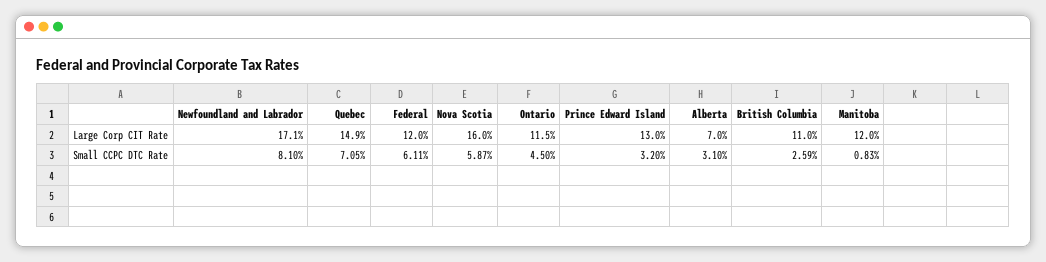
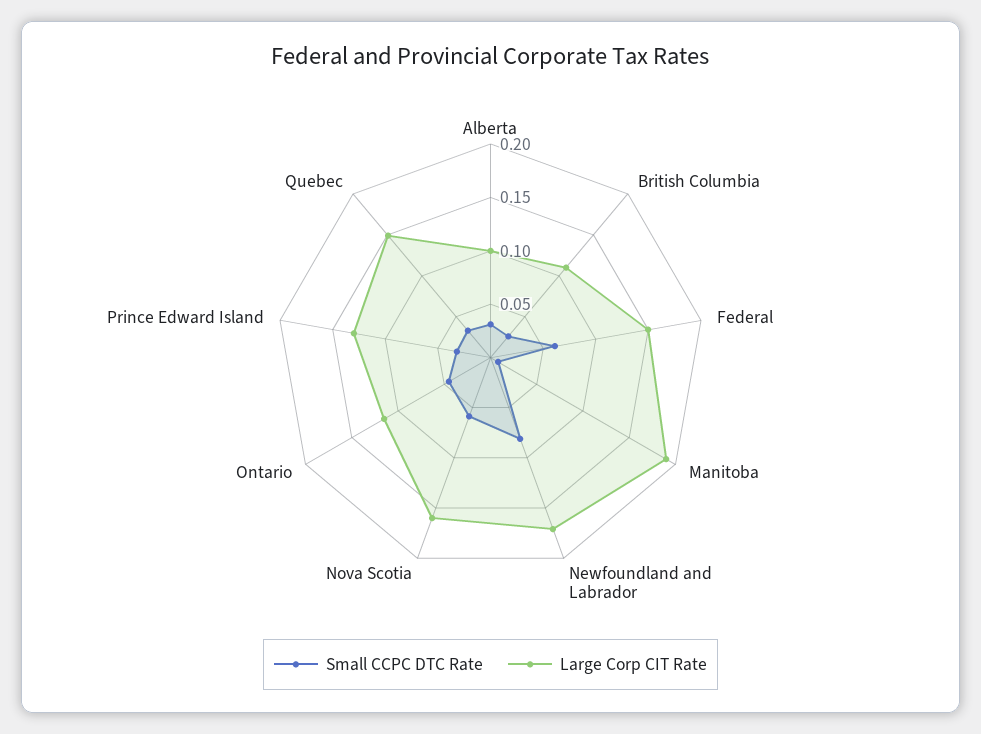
  {
    "Large Corp CIT Rate": {
      "Newfoundland and Labrador": 0.171,
      "Quebec": 0.149,
-     "Federal": 0.12,
+     "Federal": 0.15,
      "Nova Scotia": 0.16,
      "Ontario": 0.115,
      "Prince Edward Island": 0.13,
-     "Alberta": 0.07,
+     "Alberta": 0.1,
      "British Columbia": 0.11,
-     "Manitoba": 0.12
+     "Manitoba": 0.19
    },
    "Small CCPC DTC Rate": {
      "Newfoundland and Labrador": 0.081,
-     "Quebec": 0.0705,
+     "Quebec": 0.03,
      "Federal": 0.0611,
      "Nova Scotia": 0.0587,
      "Ontario": 0.045,
      "Prince Edward Island": 0.032,
      "Alberta": 0.031,
      "British Columbia": 0.0259,
      "Manitoba": 0.0083
    }
  }

